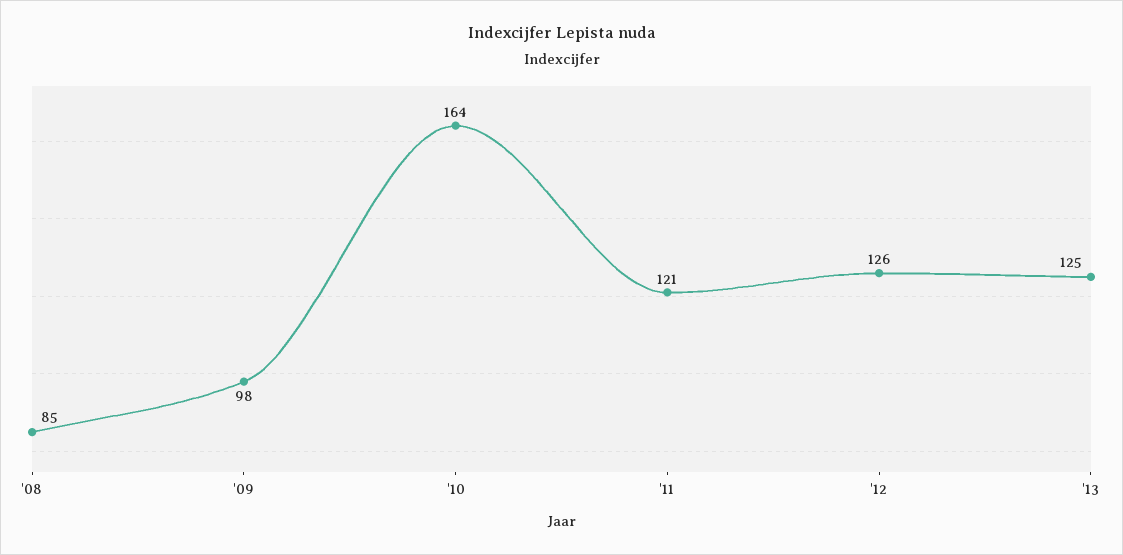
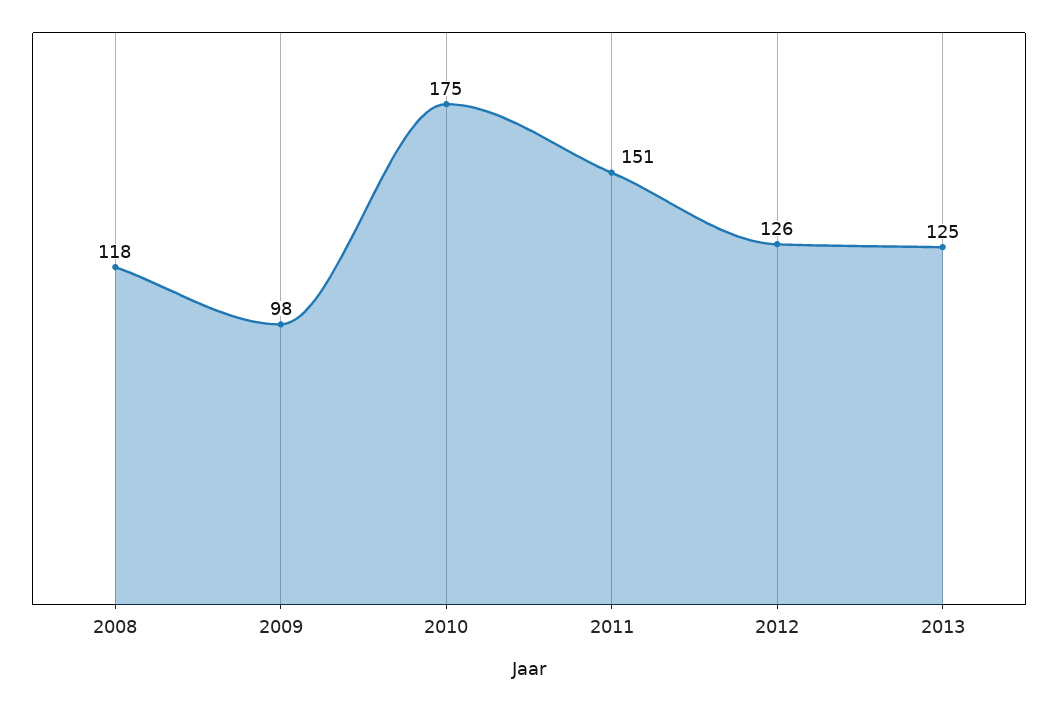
  {
-   "'08": 85,
+   "'08": 118,
    "'09": 98,
-   "'10": 164,
+   "'10": 175,
-   "'11": 121,
+   "'11": 151,
    "'12": 126,
    "'13": 125
  }

